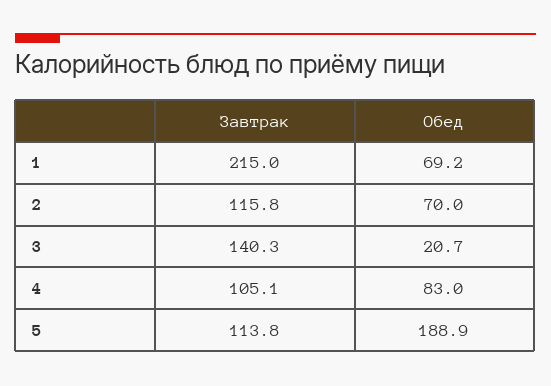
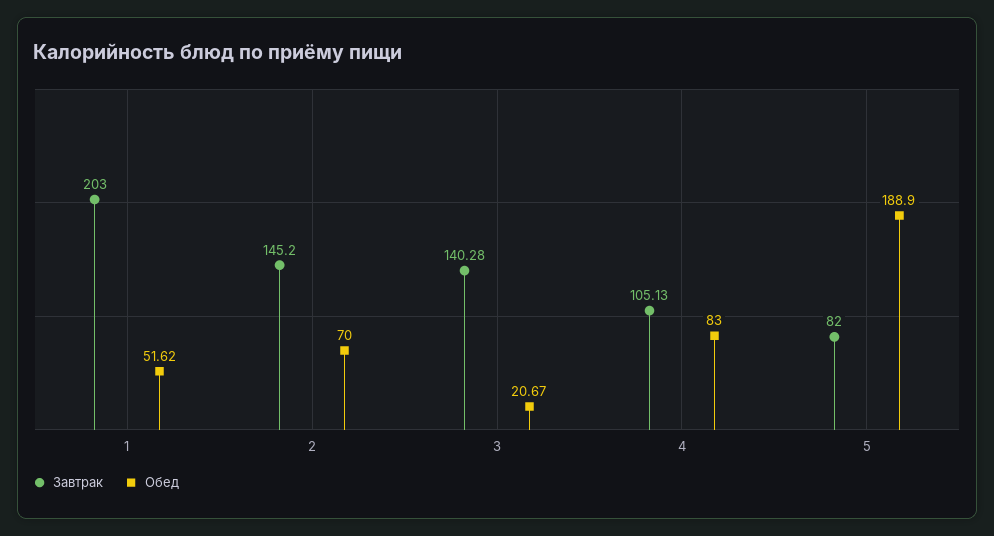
  {
    "Завтрак": {
-     "1": 215,
+     "1": 203,
-     "2": 115.8,
+     "2": 145.2,
      "3": 140.28,
      "4": 105.13,
-     "5": 113.8
+     "5": 82
    },
    "Обед": {
-     "1": 69.2,
+     "1": 51.62,
      "2": 70,
      "3": 20.67,
      "4": 83,
      "5": 188.9
    }
  }

